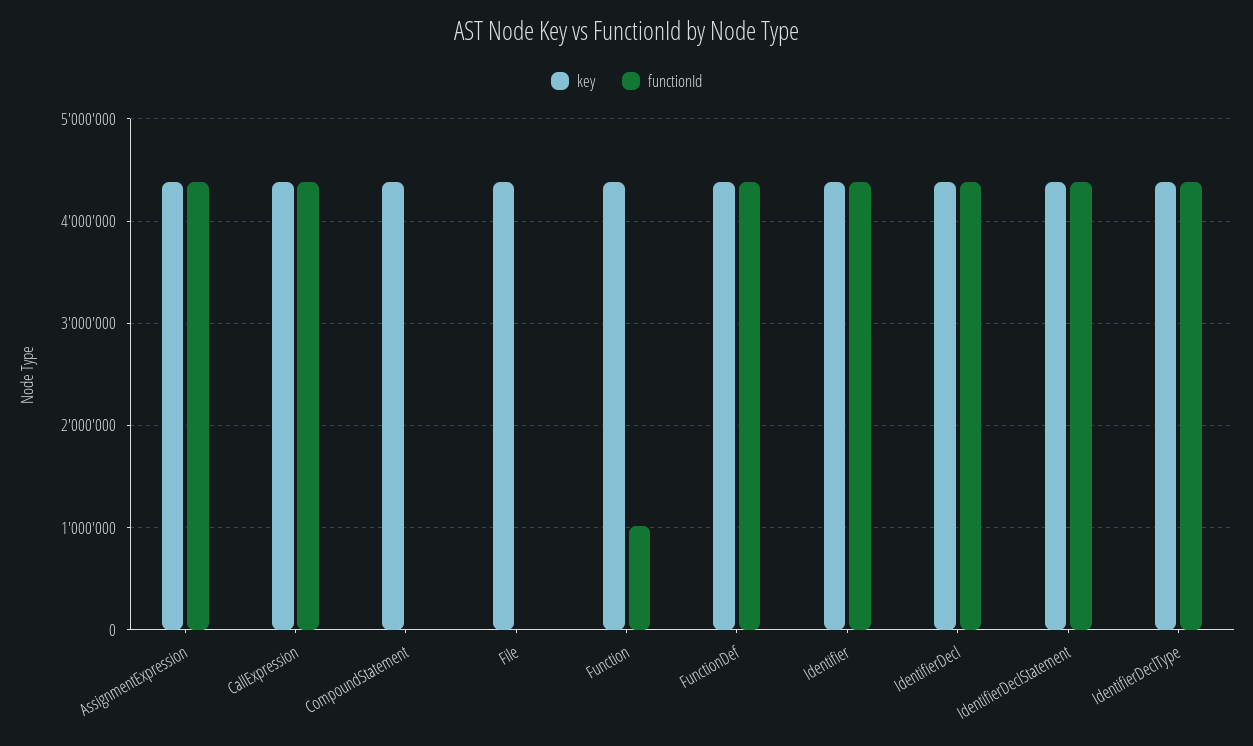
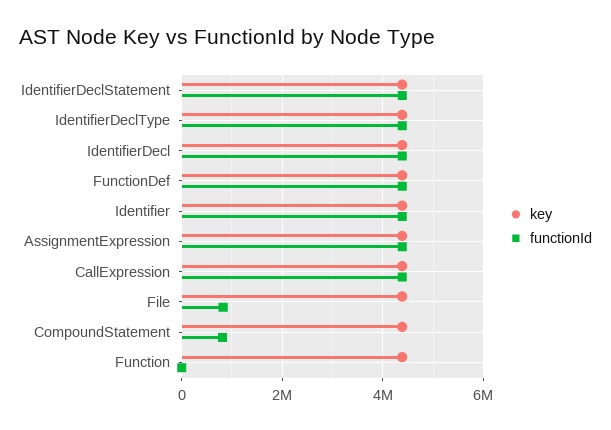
  {
    "key": {
      "AssignmentExpression": 4400000,
      "CallExpression": 4400000,
      "CompoundStatement": 4400000,
      "File": 4400000,
      "Function": 4400000,
      "FunctionDef": 4400000,
      "Identifier": 4400000,
      "IdentifierDecl": 4400000,
      "IdentifierDeclStatement": 4400000,
      "IdentifierDeclType": 4400000
    },
    "functionId": {
      "AssignmentExpression": 4400000,
      "CallExpression": 4400000,
-     "CompoundStatement": 0,
+     "CompoundStatement": 800000,
-     "File": 0,
+     "File": 800000,
-     "Function": 1000000,
+     "Function": 0,
      "FunctionDef": 4400000,
      "Identifier": 4400000,
      "IdentifierDecl": 4400000,
      "IdentifierDeclStatement": 4400000,
      "IdentifierDeclType": 4400000
    }
  }

